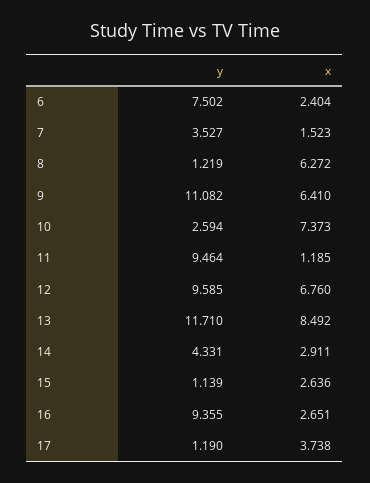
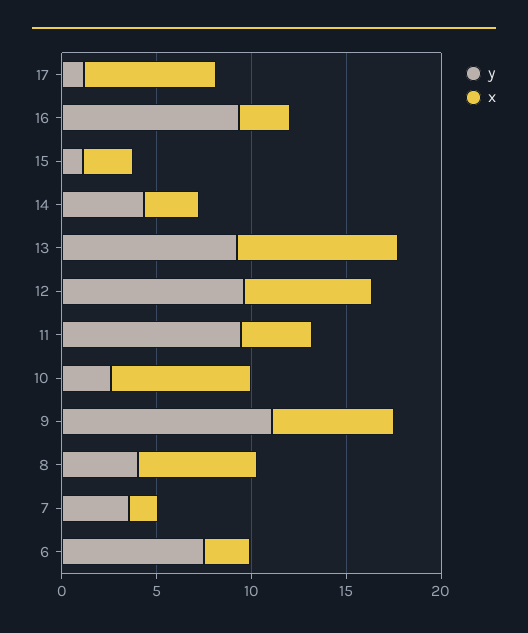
  {
    "y": {
      "6": 7.502,
      "7": 3.527,
-     "8": 1.219,
+     "8": 4,
      "9": 11.082,
      "10": 2.594,
      "11": 9.464,
      "12": 9.585,
-     "13": 11.71,
+     "13": 9,
      "14": 4.331,
      "15": 1.139,
      "16": 9.355,
      "17": 1.19
    },
    "x": {
      "6": 2.404,
      "7": 1.523,
      "8": 6.272,
      "9": 6.41,
      "10": 7.373,
-     "11": 1.185,
+     "11": 4,
      "12": 6.76,
      "13": 8.492,
      "14": 2.911,
      "15": 2.636,
      "16": 2.651,
-     "17": 3.738
+     "17": 7
    }
  }

